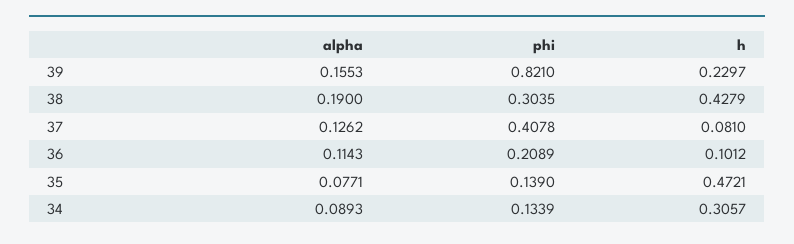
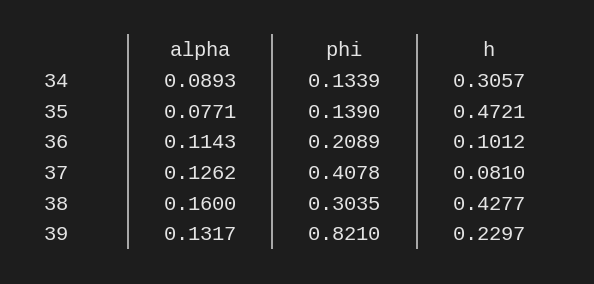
  {
    "alpha": {
-     "39": 0.1553,
+     "39": 0.1317,
-     "38": 0.19,
+     "38": 0.16,
      "37": 0.1262,
      "36": 0.1143,
      "35": 0.0771,
      "34": 0.0893
    },
    "phi": {
      "39": 0.821,
      "38": 0.3035,
      "37": 0.4078,
      "36": 0.2089,
      "35": 0.139,
      "34": 0.1339
    },
    "h": {
      "39": 0.2297,
-     "38": 0.4279,
+     "38": 0.4277,
      "37": 0.081,
      "36": 0.1012,
      "35": 0.4721,
      "34": 0.3057
    }
  }

